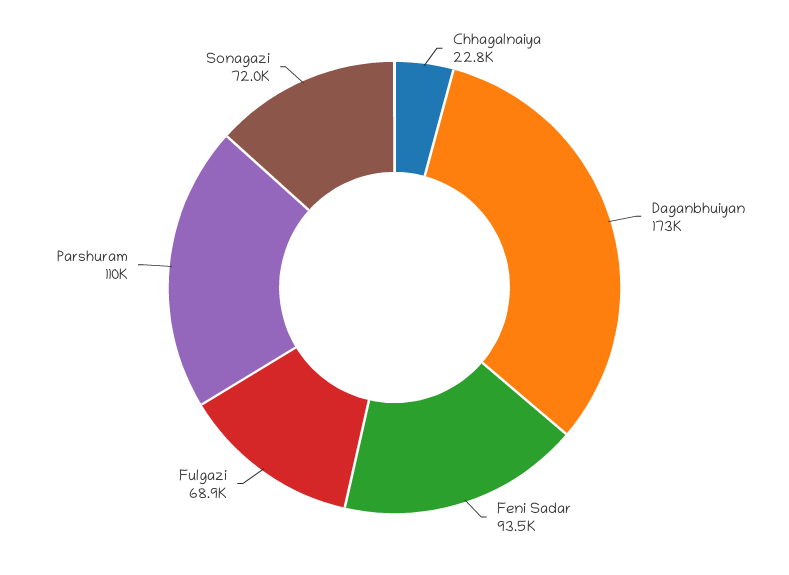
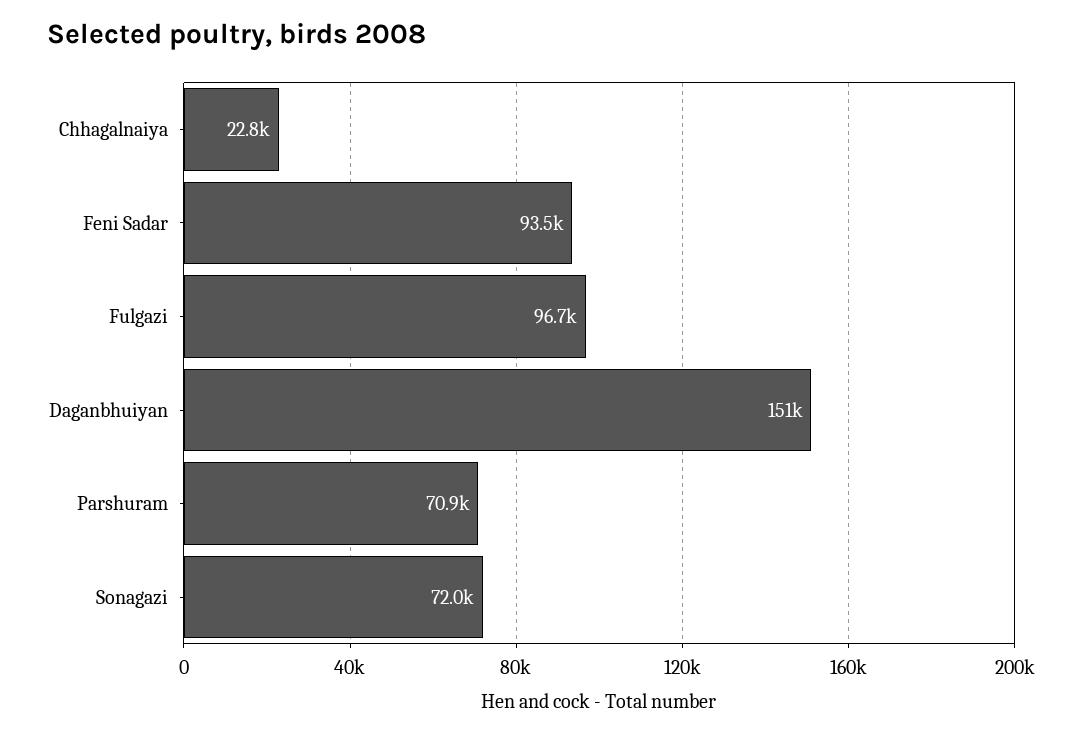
  {
    "Chhagalnaiya": 22800,
-   "Daganbhuiyan": 173000,
+   "Daganbhuiyan": 151000,
    "Feni Sadar": 93500,
-   "Fulgazi": 68900,
+   "Fulgazi": 96700,
-   "Parshuram": 110000,
+   "Parshuram": 70900,
    "Sonagazi": 72000
  }

